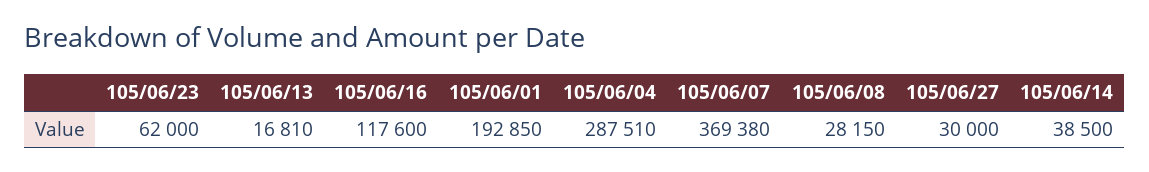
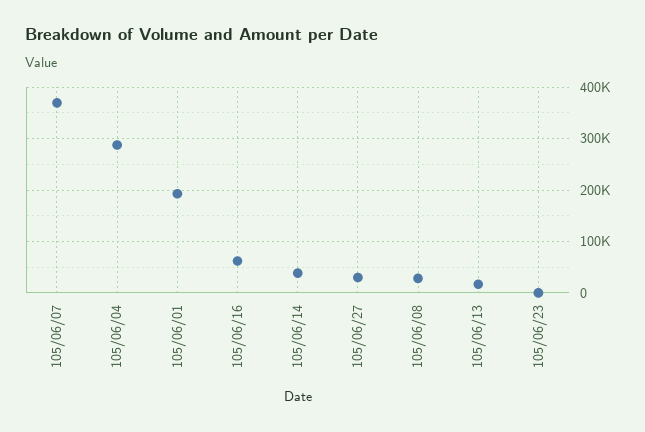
  {
-   "105/06/23": 62000,
+   "105/06/23": 0,
    "105/06/13": 16810,
-   "105/06/16": 117600,
+   "105/06/16": 60000,
    "105/06/01": 192850,
    "105/06/04": 287510,
    "105/06/07": 369380,
    "105/06/08": 28150,
    "105/06/27": 30000,
    "105/06/14": 38500
  }

